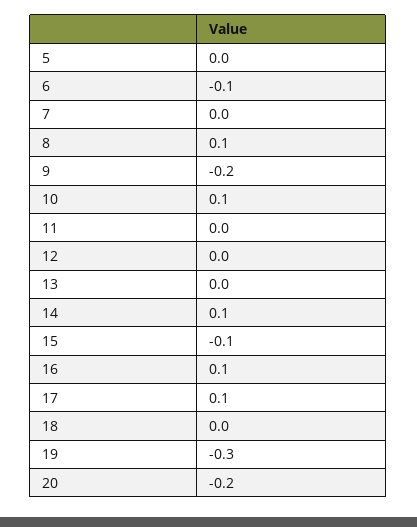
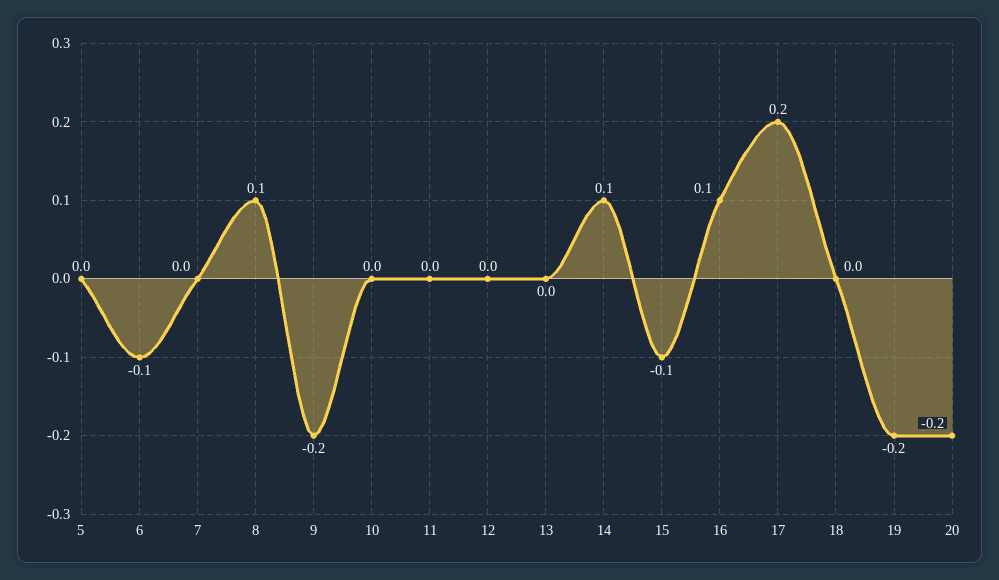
  {
    "5": 0,
    "6": -0.1,
    "7": 0,
    "8": 0.1,
    "9": -0.2,
-   "10": 0.1,
+   "10": 0,
    "11": 0,
    "12": 0,
    "13": 0,
    "14": 0.1,
    "15": -0.1,
    "16": 0.1,
-   "17": 0.1,
+   "17": 0.2,
    "18": 0,
-   "19": -0.3,
+   "19": -0.2,
    "20": -0.2
  }

